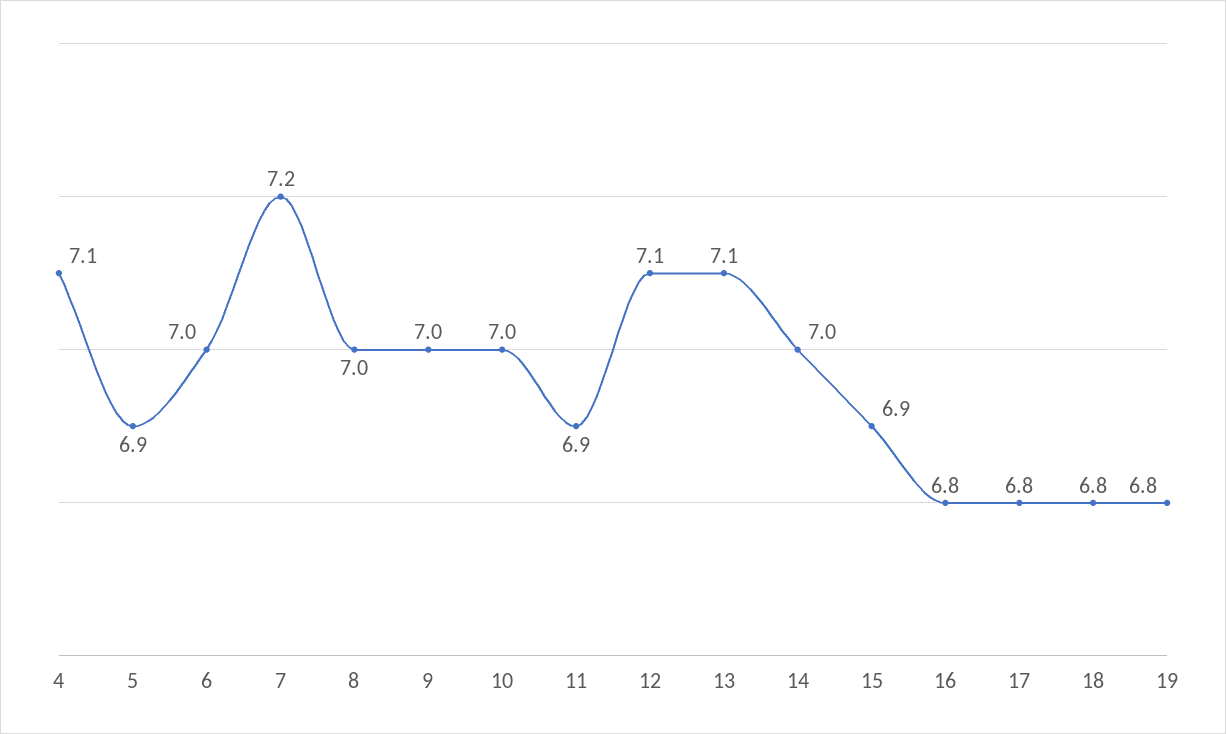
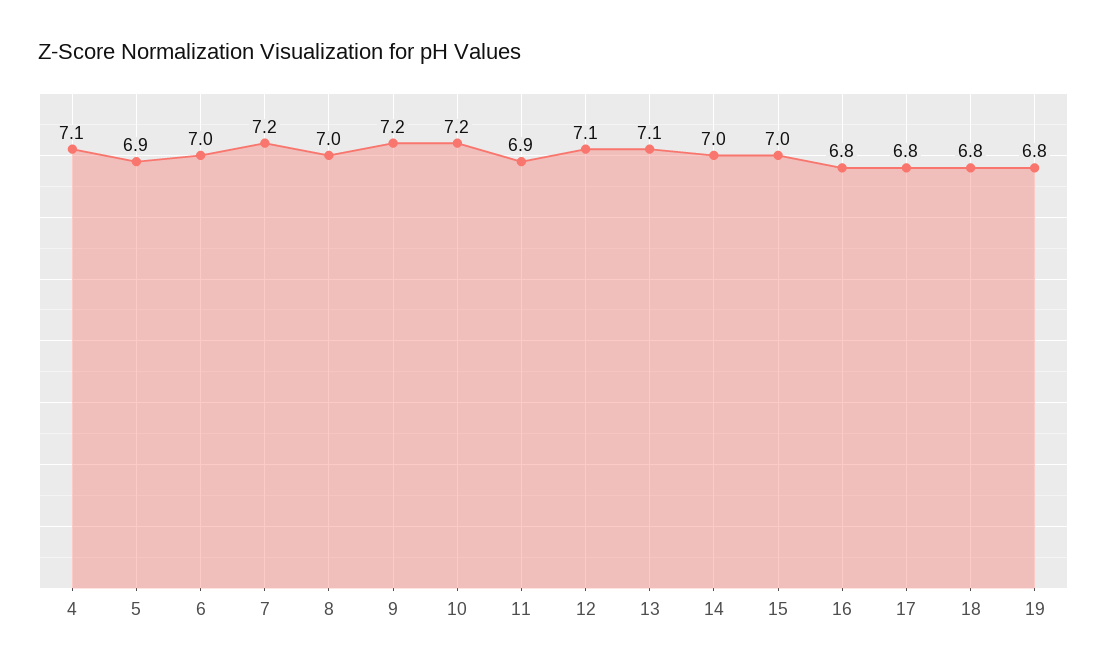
  {
    "4": 7.1,
    "5": 6.9,
    "6": 7,
    "7": 7.2,
    "8": 7,
-   "9": 7,
+   "9": 7.2,
-   "10": 7,
+   "10": 7.2,
    "11": 6.9,
    "12": 7.1,
    "13": 7.1,
    "14": 7,
-   "15": 6.9,
+   "15": 7,
    "16": 6.8,
    "17": 6.8,
    "18": 6.8,
    "19": 6.8
  }

